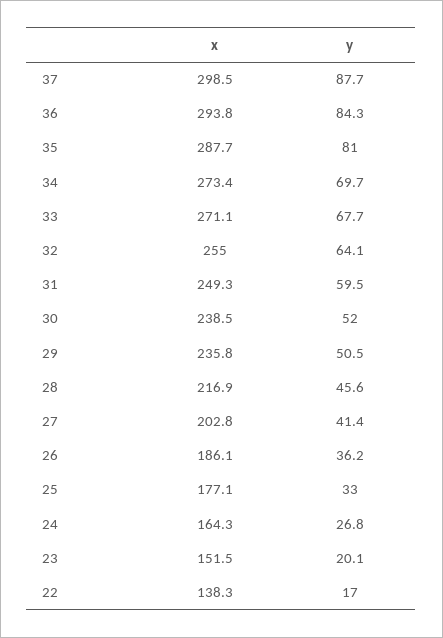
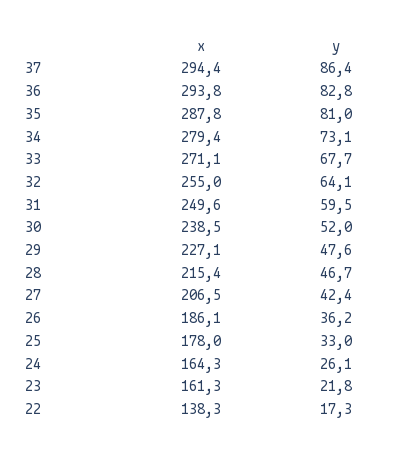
  {
    "x": {
-     "37": 298.5,
+     "37": 294.4,
      "36": 293.8,
-     "35": 287.7,
+     "35": 287.8,
-     "34": 273.4,
+     "34": 279.4,
      "33": 271.1,
      "32": 255,
-     "31": 249.3,
+     "31": 249.6,
      "30": 238.5,
-     "29": 235.8,
+     "29": 227.1,
-     "28": 216.9,
+     "28": 215.4,
-     "27": 202.8,
+     "27": 206.5,
      "26": 186.1,
-     "25": 177.1,
+     "25": 178,
      "24": 164.3,
-     "23": 151.5,
+     "23": 161.3,
      "22": 138.3
    },
    "y": {
-     "37": 87.7,
+     "37": 86.4,
-     "36": 84.3,
+     "36": 82.8,
      "35": 81,
-     "34": 69.7,
+     "34": 73.1,
      "33": 67.7,
      "32": 64.1,
      "31": 59.5,
      "30": 52,
-     "29": 50.5,
+     "29": 47.6,
-     "28": 45.6,
+     "28": 46.7,
-     "27": 41.4,
+     "27": 42.4,
      "26": 36.2,
      "25": 33,
-     "24": 26.8,
+     "24": 26.1,
-     "23": 20.1,
+     "23": 21.8,
-     "22": 17
+     "22": 17.3
    }
  }

